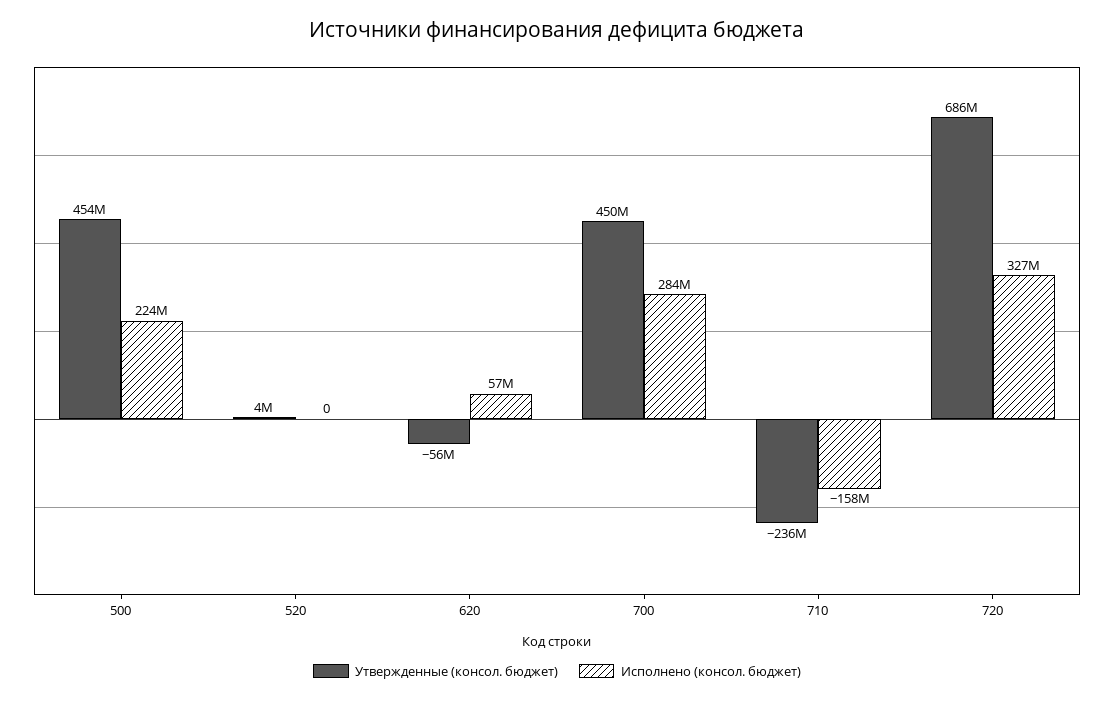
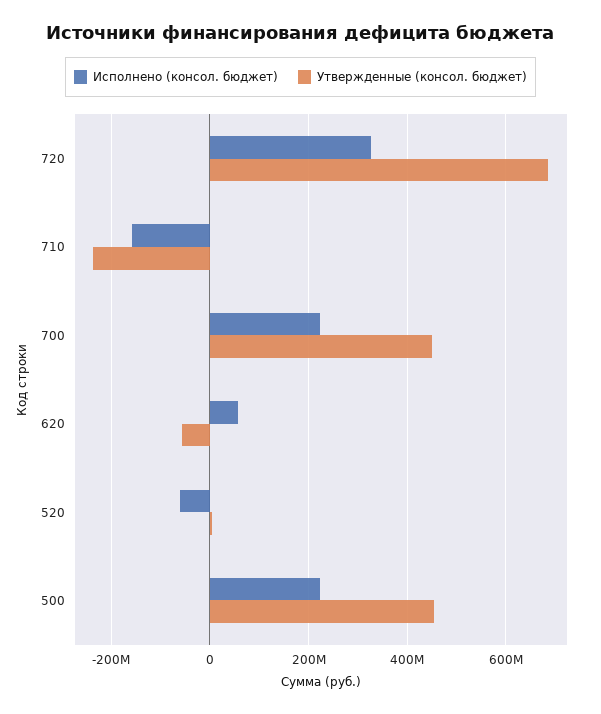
  {
    "Утвержденные (консол. бюджет)": {
      "500": 454000000,
      "520": 4000000,
      "620": -56000000,
      "700": 450000000,
      "710": -236000000,
      "720": 686000000
    },
    "Исполнено (консол. бюджет)": {
      "500": 224000000,
-     "520": 0,
+     "520": -60000000,
      "620": 57000000,
-     "700": 284000000,
+     "700": 220000000,
      "710": -158000000,
      "720": 327000000
    }
  }

